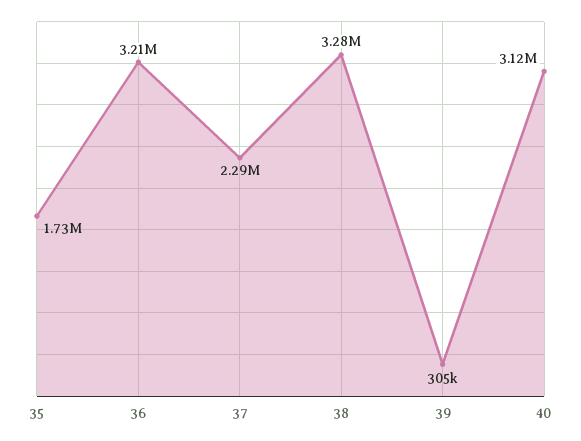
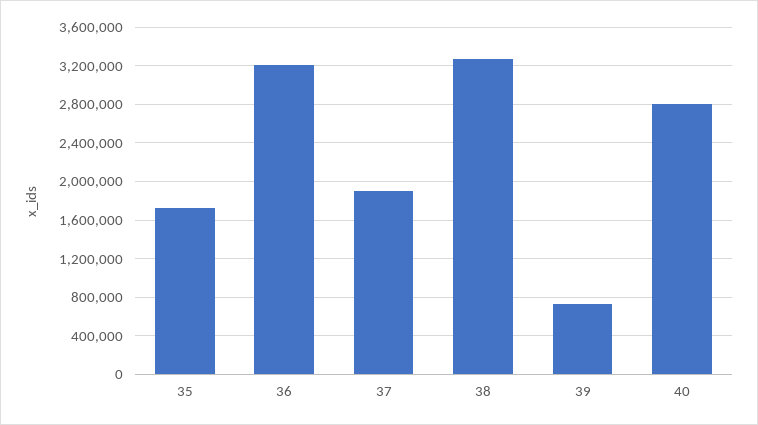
  {
    "35": 1730000,
    "36": 3210000,
-   "37": 2290000,
+   "37": 1900000,
    "38": 3280000,
-   "39": 305000,
+   "39": 700000,
-   "40": 3120000
+   "40": 2800000
  }

